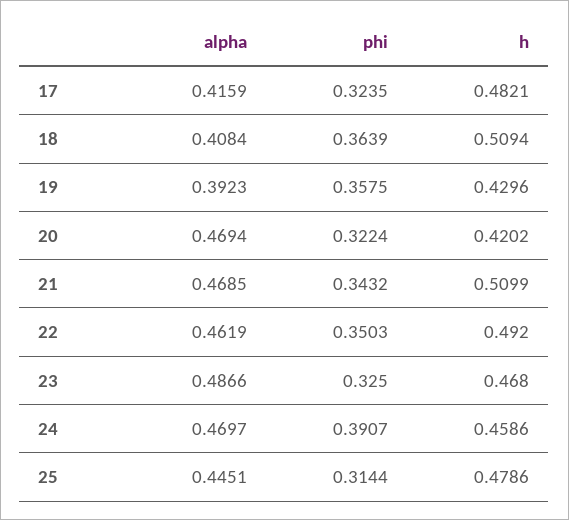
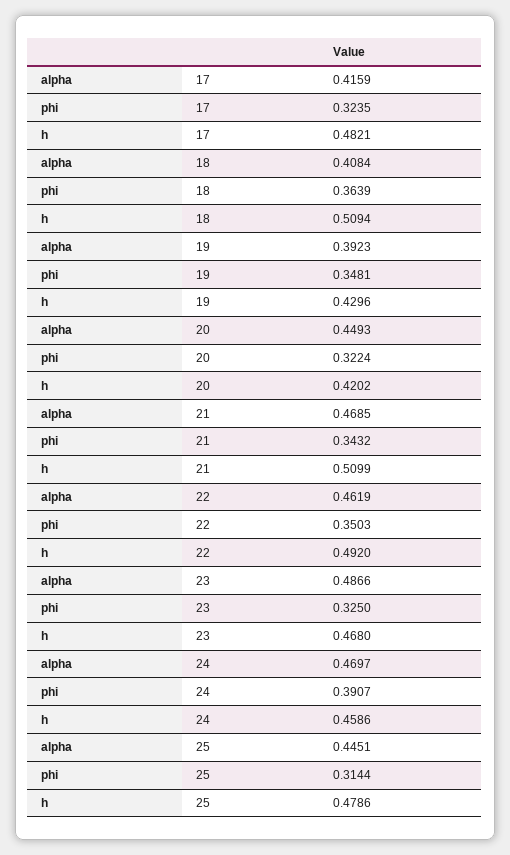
  {
    "alpha": {
      "17": 0.4159,
      "18": 0.4084,
      "19": 0.3923,
-     "20": 0.4694,
+     "20": 0.4493,
      "21": 0.4685,
      "22": 0.4619,
      "23": 0.4866,
      "24": 0.4697,
      "25": 0.4451
    },
    "phi": {
      "17": 0.3235,
      "18": 0.3639,
-     "19": 0.3575,
+     "19": 0.3481,
      "20": 0.3224,
      "21": 0.3432,
      "22": 0.3503,
      "23": 0.325,
      "24": 0.3907,
      "25": 0.3144
    },
    "h": {
      "17": 0.4821,
      "18": 0.5094,
      "19": 0.4296,
      "20": 0.4202,
      "21": 0.5099,
      "22": 0.492,
      "23": 0.468,
      "24": 0.4586,
      "25": 0.4786
    }
  }

